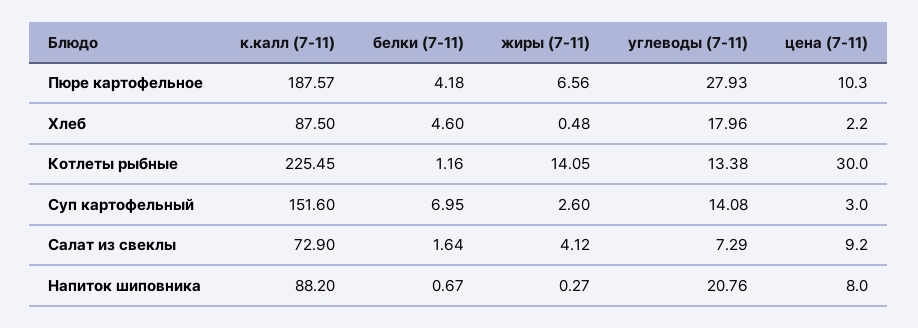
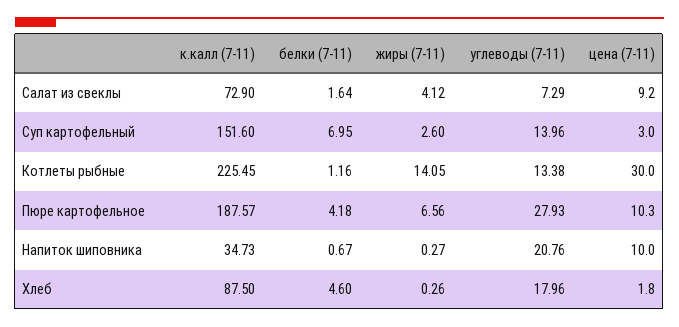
  {
    "к.калл (7-11)": {
      "Пюре картофельное": 187.57,
      "Хлеб": 87.5,
      "Котлеты рыбные": 225.45,
      "Суп картофельный": 151.6,
      "Салат из свеклы": 72.9,
-     "Напиток шиповника": 88.2
+     "Напиток шиповника": 34.73
    },
    "белки (7-11)": {
      "Пюре картофельное": 4.18,
      "Хлеб": 4.6,
      "Котлеты рыбные": 1.16,
      "Суп картофельный": 6.95,
      "Салат из свеклы": 1.64,
      "Напиток шиповника": 0.67
    },
    "жиры (7-11)": {
      "Пюре картофельное": 6.56,
-     "Хлеб": 0.48,
+     "Хлеб": 0.26,
      "Котлеты рыбные": 14.05,
      "Суп картофельный": 2.6,
      "Салат из свеклы": 4.12,
      "Напиток шиповника": 0.27
    },
    "углеводы (7-11)": {
      "Пюре картофельное": 27.93,
      "Хлеб": 17.96,
      "Котлеты рыбные": 13.38,
-     "Суп картофельный": 14.08,
+     "Суп картофельный": 13.96,
      "Салат из свеклы": 7.29,
      "Напиток шиповника": 20.76
    },
    "цена (7-11)": {
      "Пюре картофельное": 10.3,
-     "Хлеб": 2.2,
+     "Хлеб": 1.8,
      "Котлеты рыбные": 30,
      "Суп картофельный": 3,
      "Салат из свеклы": 9.2,
-     "Напиток шиповника": 8
+     "Напиток шиповника": 10
    }
  }

